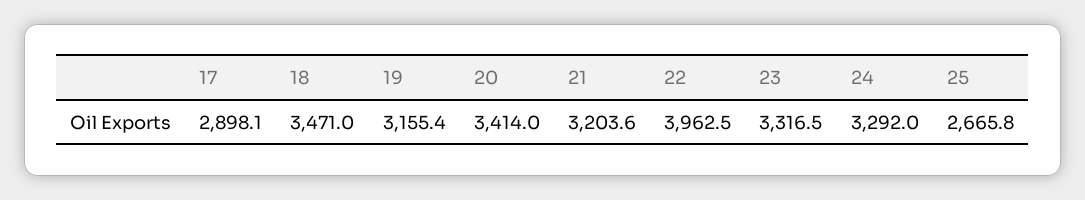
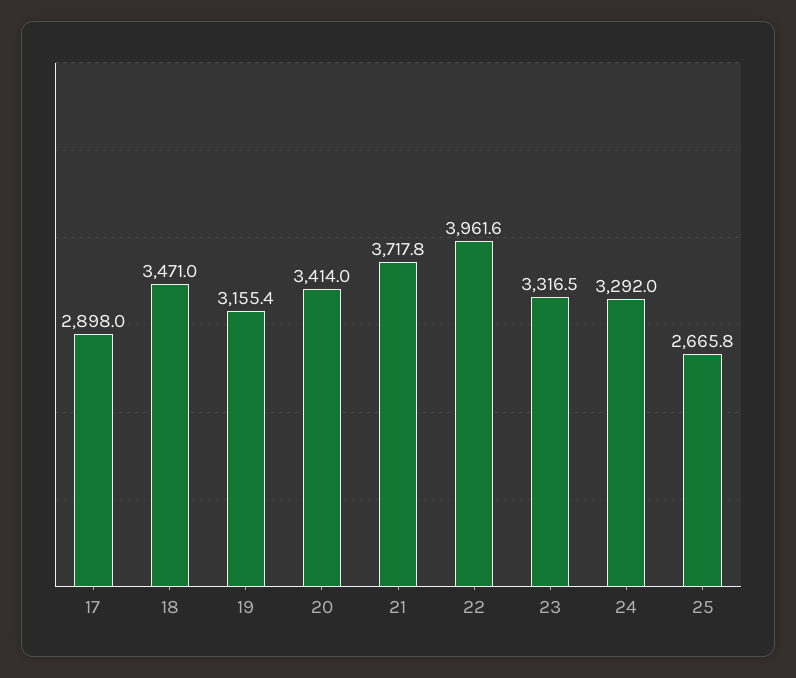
  {
-   "17": 2898.1,
+   "17": 2898,
    "18": 3471,
    "19": 3155.4,
    "20": 3414,
-   "21": 3203.6,
+   "21": 3717.8,
-   "22": 3962.5,
+   "22": 3961.6,
    "23": 3316.5,
    "24": 3292,
    "25": 2665.8
  }

